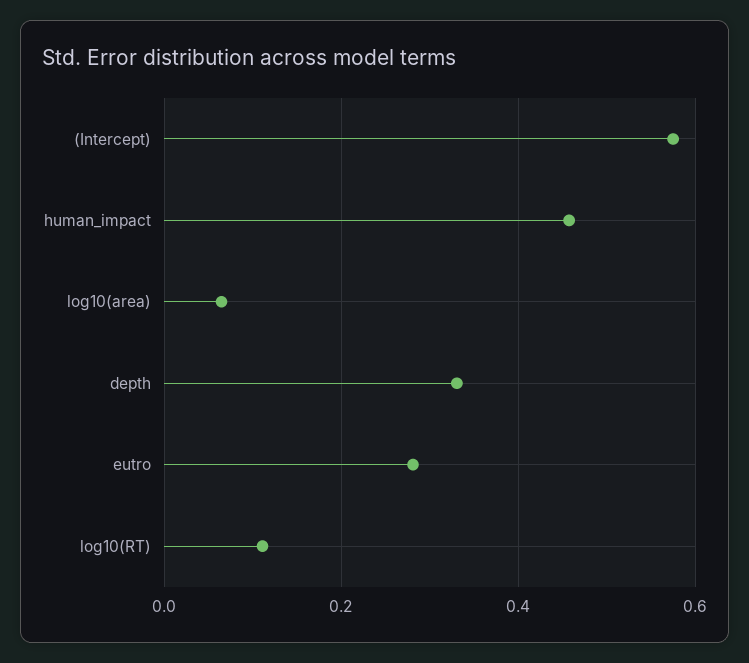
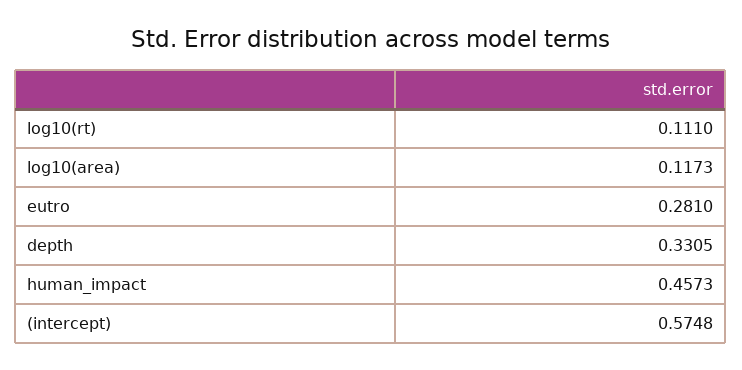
  {
    "(Intercept)": 0.5748,
    "human_impact": 0.4573,
-   "log10(area)": 0.06,
+   "log10(area)": 0.1173,
    "depth": 0.3305,
    "eutro": 0.281,
    "log10(RT)": 0.111
  }

